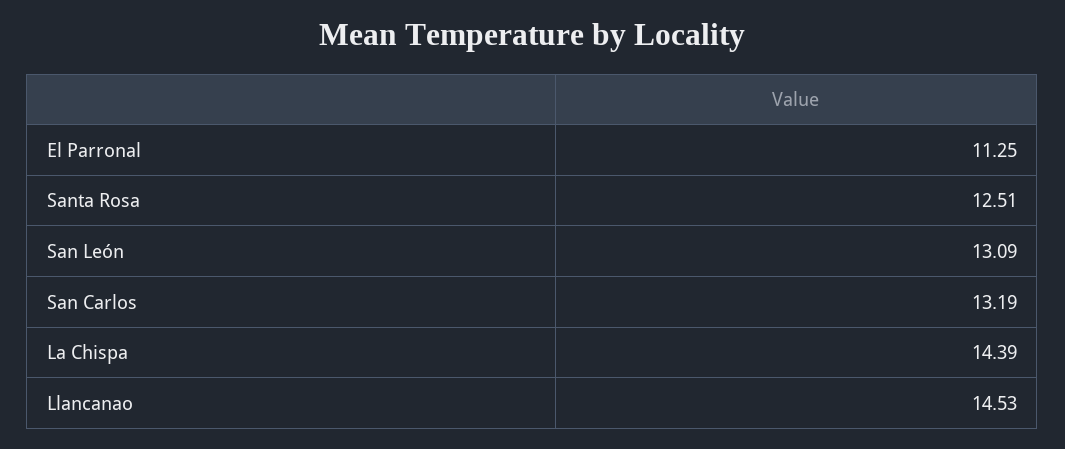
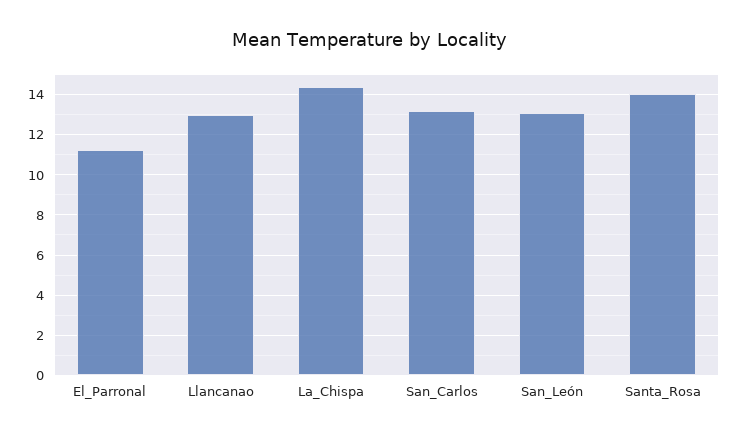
  {
    "El Parronal": 11.25,
-   "Santa Rosa": 12.51,
+   "Santa Rosa": 14,
    "San León": 13.09,
    "San Carlos": 13.19,
    "La Chispa": 14.39,
-   "Llancanao": 14.53
+   "Llancanao": 13
  }

